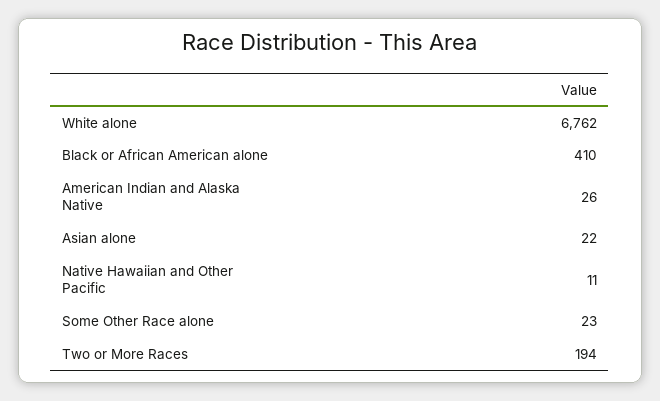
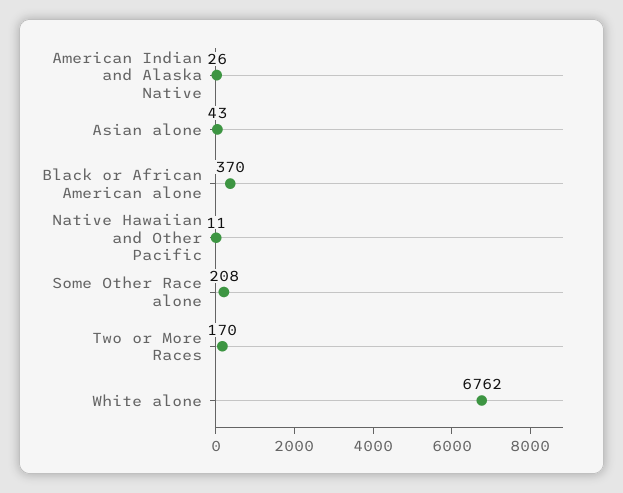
  {
    "White alone": 6762,
-   "Black or African American alone": 410,
+   "Black or African American alone": 370,
    "American Indian and Alaska Native": 26,
-   "Asian alone": 22,
+   "Asian alone": 43,
    "Native Hawaiian and Other Pacific": 11,
-   "Some Other Race alone": 23,
+   "Some Other Race alone": 208,
-   "Two or More Races": 194
+   "Two or More Races": 170
  }

